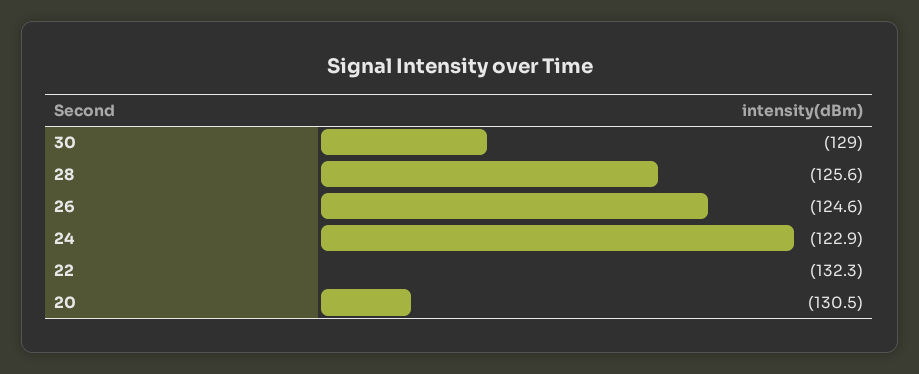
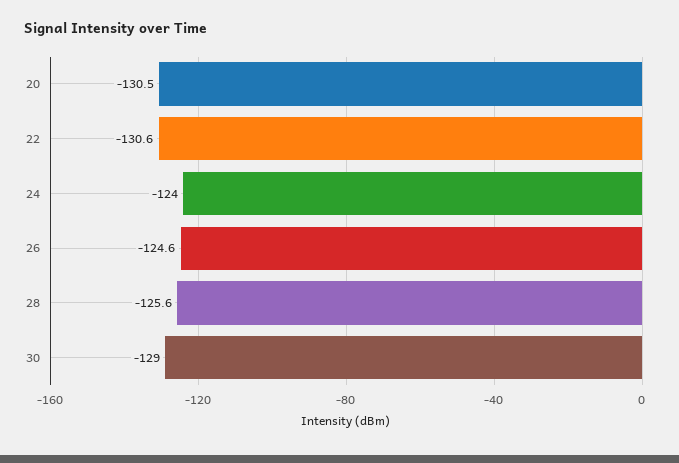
  {
    "30": -129,
    "28": -125.6,
    "26": -124.6,
-   "24": -122.9,
+   "24": -124,
-   "22": -132.3,
+   "22": -130.6,
    "20": -130.5
  }

